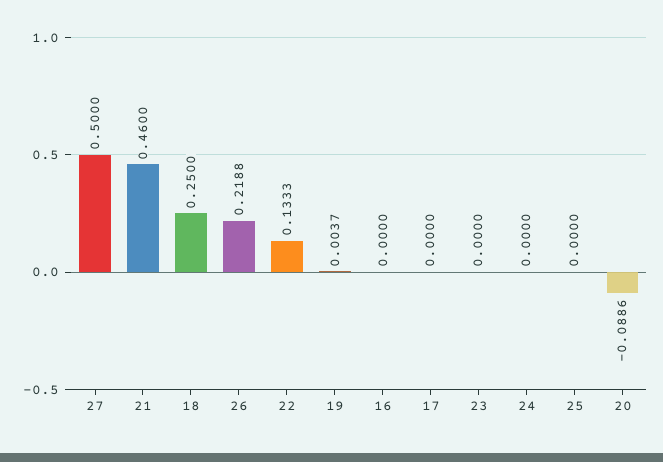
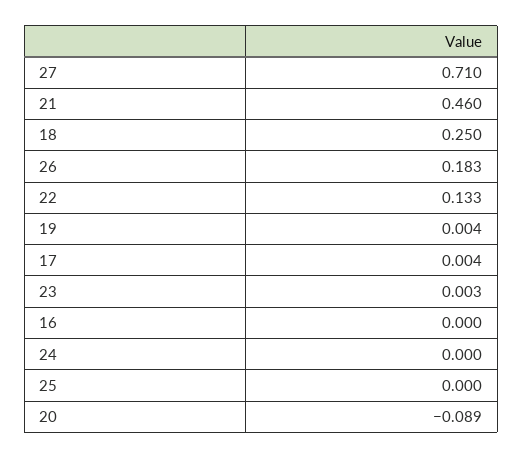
  {
-   "27": 0.5,
+   "27": 0.71,
    "21": 0.46,
    "18": 0.25,
-   "26": 0.2188,
+   "26": 0.183,
    "22": 0.1333,
    "19": 0.0037,
    "16": 0,
-   "17": 0,
+   "17": 0.004,
-   "23": 0,
+   "23": 0.003,
    "24": 0,
    "25": 0,
    "20": -0.0886
  }

